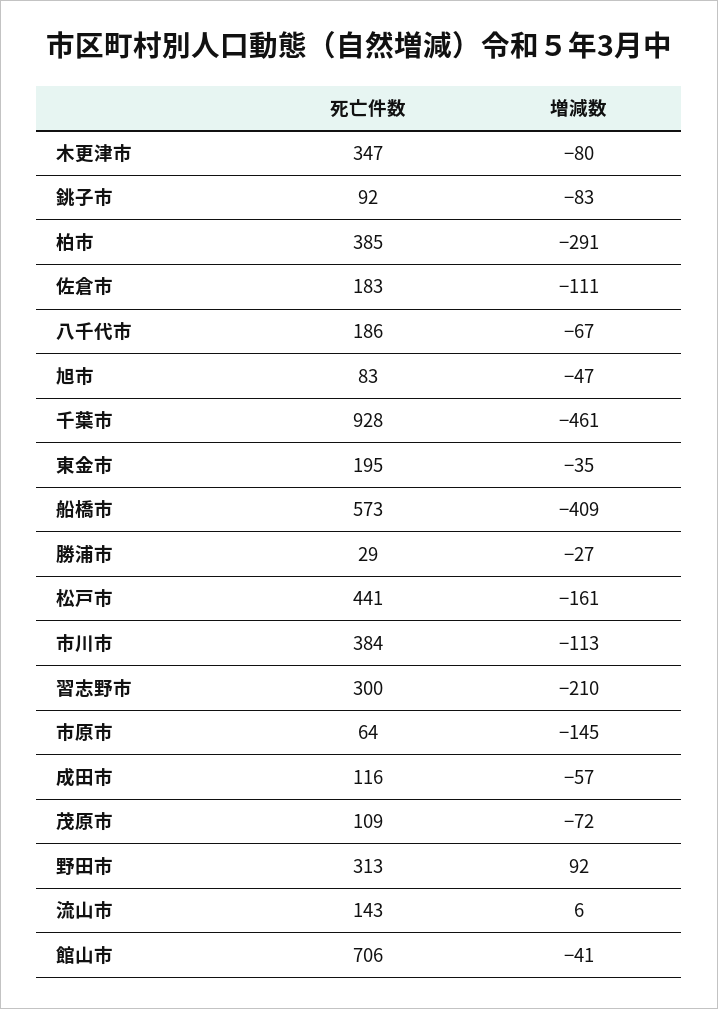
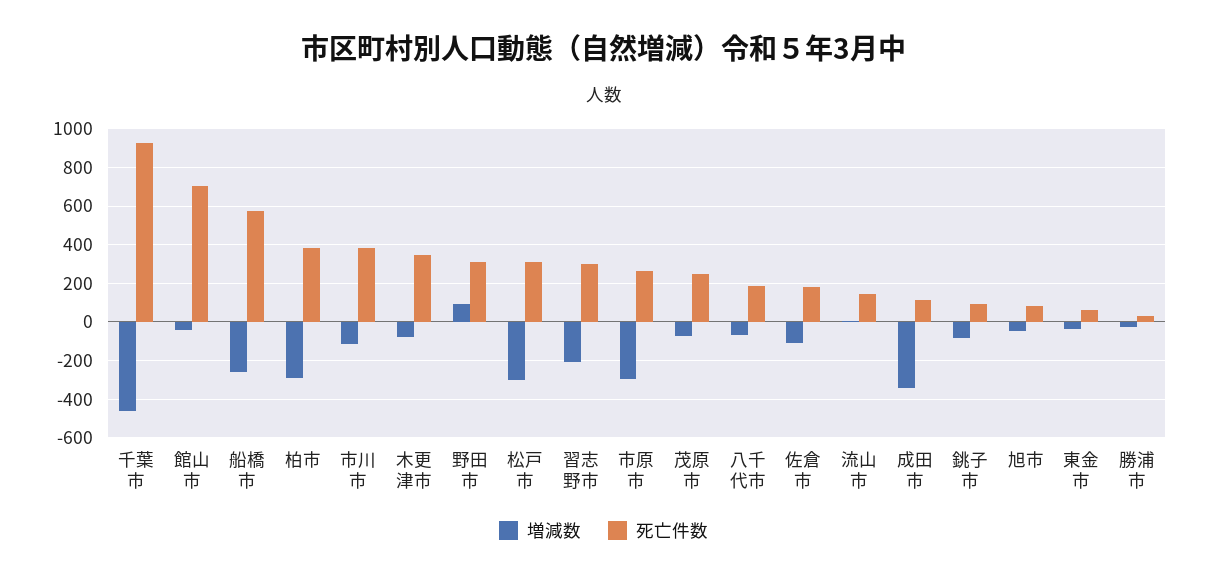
  {
    "死亡件数": {
      "木更津市": 347,
      "銚子市": 92,
      "柏市": 385,
      "佐倉市": 183,
      "八千代市": 186,
      "旭市": 83,
      "千葉市": 928,
-     "東金市": 195,
+     "東金市": 50,
      "船橋市": 573,
      "勝浦市": 29,
-     "松戸市": 441,
+     "松戸市": 300,
      "市川市": 384,
      "習志野市": 300,
-     "市原市": 64,
+     "市原市": 250,
      "成田市": 116,
-     "茂原市": 109,
+     "茂原市": 250,
      "野田市": 313,
      "流山市": 143,
      "館山市": 706
    },
    "増減数": {
      "木更津市": -80,
      "銚子市": -83,
      "柏市": -291,
      "佐倉市": -111,
      "八千代市": -67,
      "旭市": -47,
      "千葉市": -461,
      "東金市": -35,
-     "船橋市": -409,
+     "船橋市": -250,
      "勝浦市": -27,
-     "松戸市": -161,
+     "松戸市": -300,
      "市川市": -113,
      "習志野市": -210,
-     "市原市": -145,
+     "市原市": -300,
-     "成田市": -57,
+     "成田市": -350,
      "茂原市": -72,
      "野田市": 92,
      "流山市": 6,
      "館山市": -41
    }
  }

